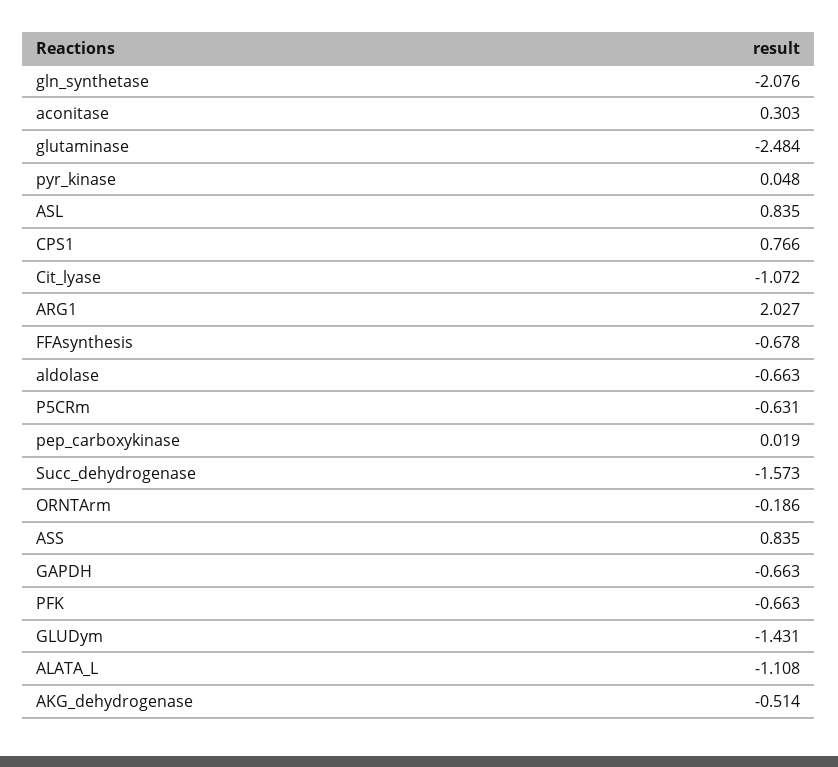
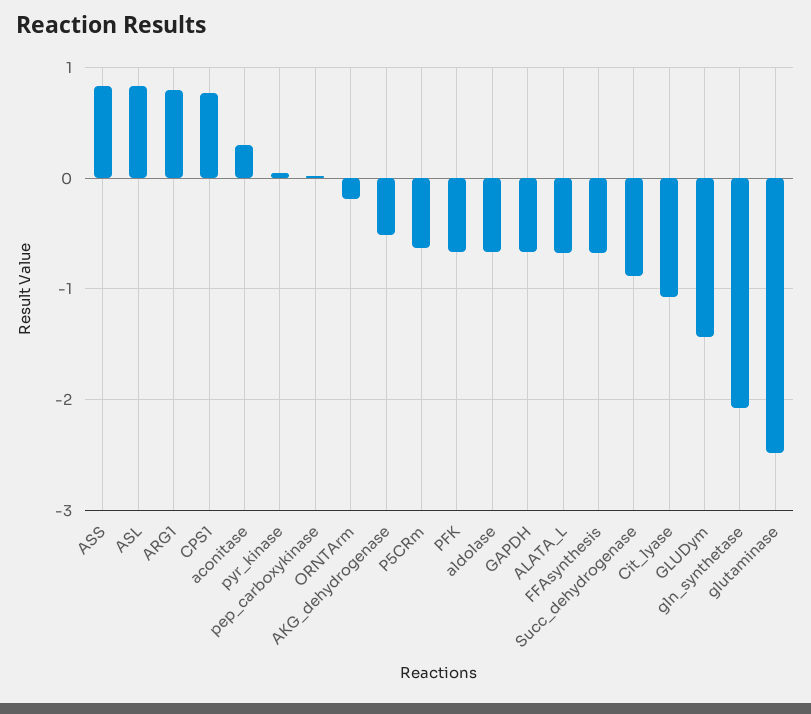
  {
    "gln_synthetase": -2.076,
    "aconitase": 0.303,
    "glutaminase": -2.484,
    "pyr_kinase": 0.048,
    "ASL": 0.835,
    "CPS1": 0.766,
    "Cit_lyase": -1.072,
-   "ARG1": 2.027,
+   "ARG1": 0.8,
    "FFAsynthesis": -0.678,
    "aldolase": -0.663,
    "P5CRm": -0.631,
    "pep_carboxykinase": 0.019,
-   "Succ_dehydrogenase": -1.573,
+   "Succ_dehydrogenase": -0.9,
    "ORNTArm": -0.186,
    "ASS": 0.835,
    "GAPDH": -0.663,
    "PFK": -0.663,
    "GLUDym": -1.431,
-   "ALATA_L": -1.108,
+   "ALATA_L": -0.7,
    "AKG_dehydrogenase": -0.514
  }

